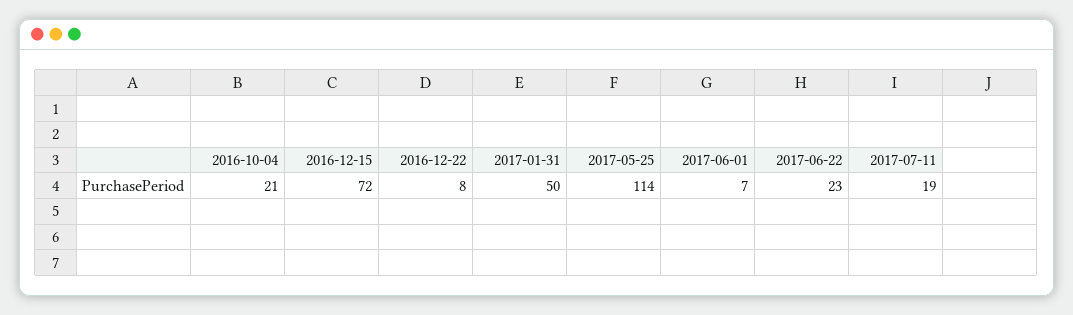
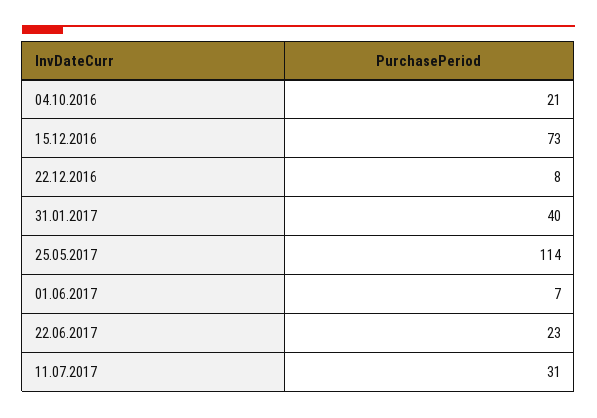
  {
    "2016-10-04": 21,
-   "2016-12-15": 72,
+   "2016-12-15": 73,
    "2016-12-22": 8,
-   "2017-01-31": 50,
+   "2017-01-31": 40,
    "2017-05-25": 114,
    "2017-06-01": 7,
    "2017-06-22": 23,
-   "2017-07-11": 19
+   "2017-07-11": 31
  }

